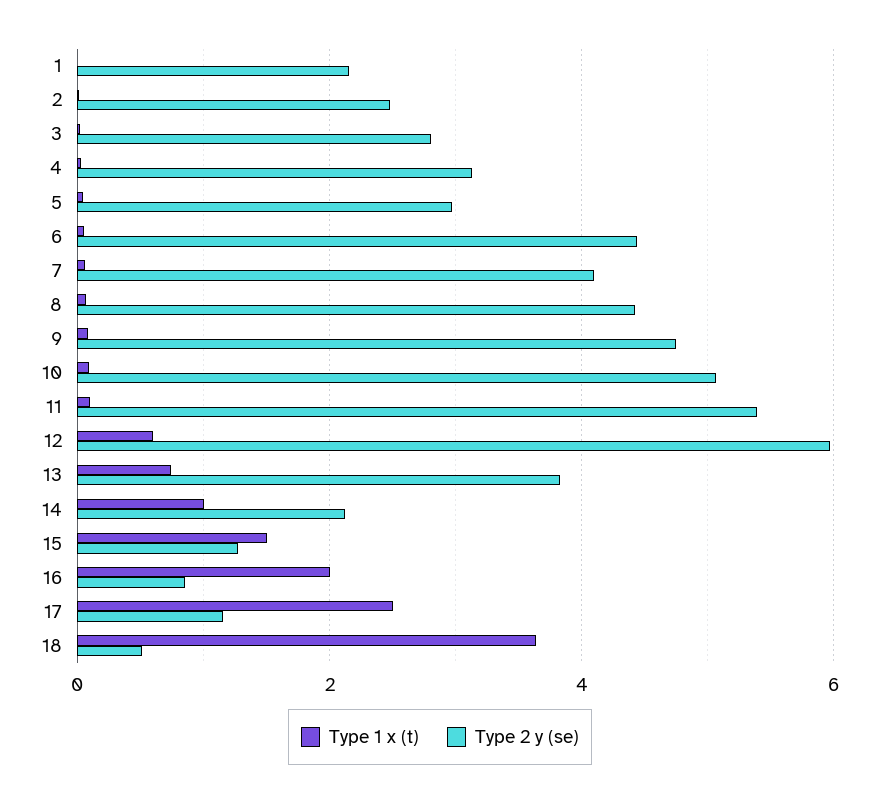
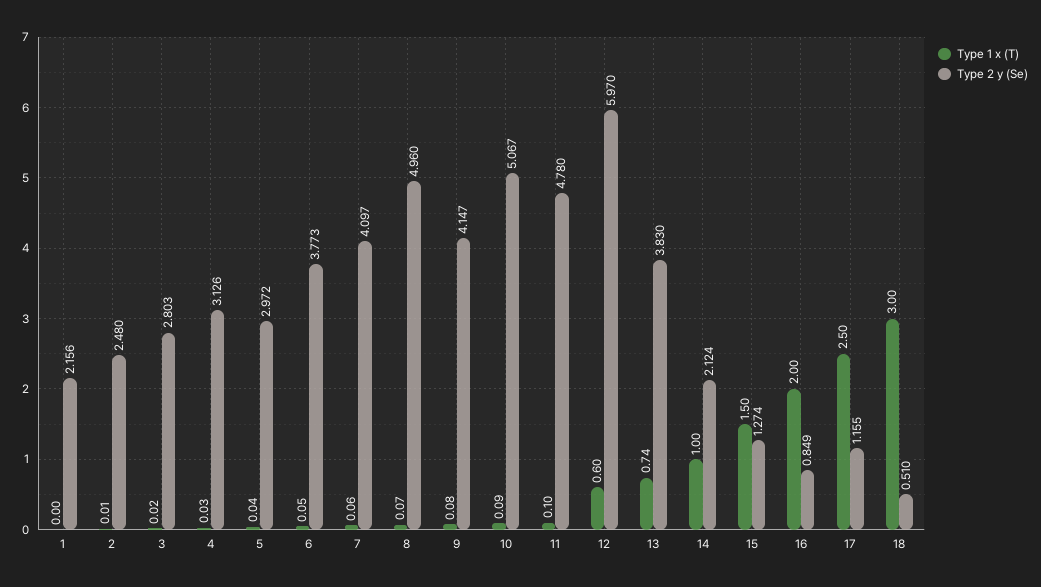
  {
    "Type 1 x (t)": {
      "1": 0,
      "2": 0.01,
      "3": 0.02,
      "4": 0.03,
      "5": 0.04,
      "6": 0.05,
      "7": 0.06,
      "8": 0.07,
      "9": 0.08,
      "10": 0.09,
      "11": 0.1,
      "12": 0.6,
      "13": 0.74,
      "14": 1,
      "15": 1.5,
      "16": 2,
      "17": 2.5,
-     "18": 3.6
+     "18": 3
    },
    "Type 2 y (se)": {
      "1": 2.156,
      "2": 2.48,
      "3": 2.803,
      "4": 3.126,
      "5": 2.972,
-     "6": 4.4,
+     "6": 3.773,
      "7": 4.097,
-     "8": 4.4,
+     "8": 4.96,
-     "9": 4.8,
+     "9": 4.147,
      "10": 5.067,
-     "11": 5.4,
+     "11": 4.78,
      "12": 5.97,
      "13": 3.83,
      "14": 2.124,
      "15": 1.274,
      "16": 0.849,
      "17": 1.155,
      "18": 0.51
    }
  }

